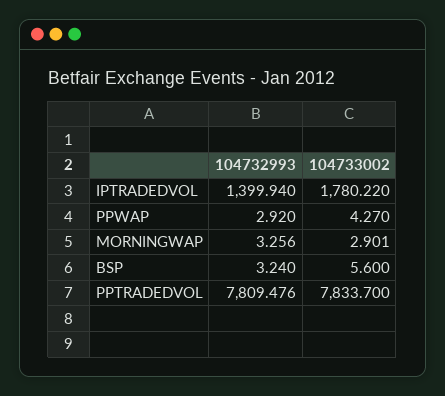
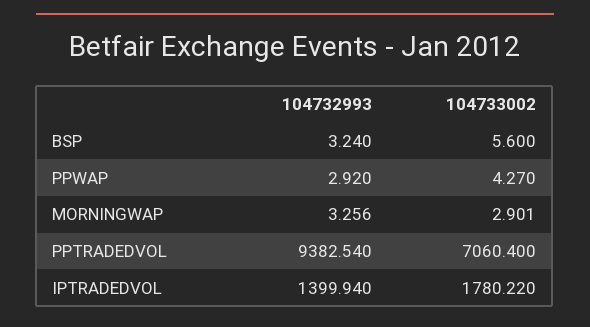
  {
    "104732993": {
      "IPTRADEDVOL": 1399.94,
      "PPWAP": 2.92,
      "MORNINGWAP": 3.256,
      "BSP": 3.24,
-     "PPTRADEDVOL": 7809.476
+     "PPTRADEDVOL": 9382.54
    },
    "104733002": {
      "IPTRADEDVOL": 1780.22,
      "PPWAP": 4.27,
      "MORNINGWAP": 2.901,
      "BSP": 5.6,
-     "PPTRADEDVOL": 7833.7
+     "PPTRADEDVOL": 7060.4
    }
  }

